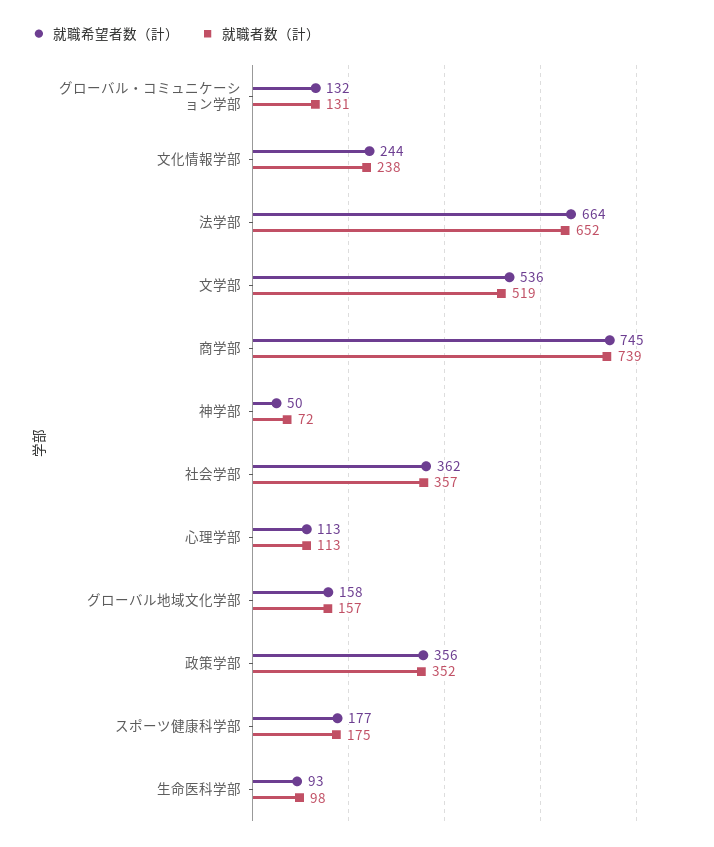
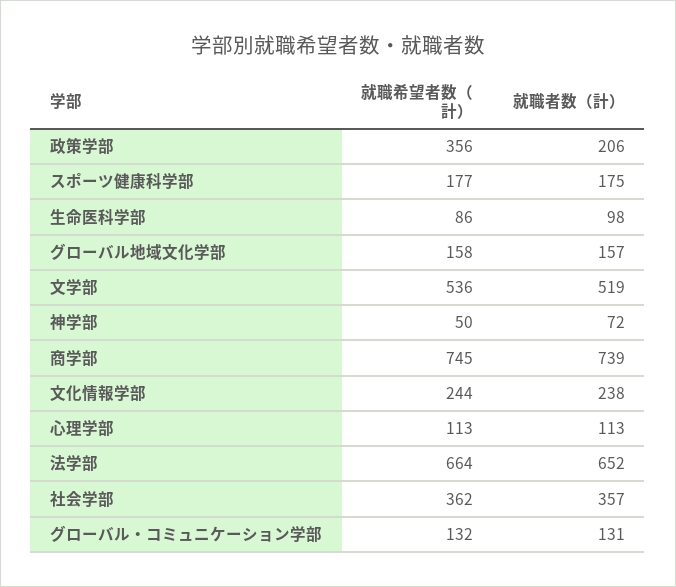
  {
    "就職希望者数（計）": {
      "グローバル・コミュニケーション学部": 132,
      "文化情報学部": 244,
      "法学部": 664,
      "文学部": 536,
      "商学部": 745,
      "神学部": 50,
      "社会学部": 362,
      "心理学部": 113,
      "グローバル地域文化学部": 158,
      "政策学部": 356,
      "スポーツ健康科学部": 177,
-     "生命医科学部": 93
+     "生命医科学部": 86
    },
    "就職者数（計）": {
      "グローバル・コミュニケーション学部": 131,
      "文化情報学部": 238,
      "法学部": 652,
      "文学部": 519,
      "商学部": 739,
      "神学部": 72,
      "社会学部": 357,
      "心理学部": 113,
      "グローバル地域文化学部": 157,
-     "政策学部": 352,
+     "政策学部": 206,
      "スポーツ健康科学部": 175,
      "生命医科学部": 98
    }
  }

